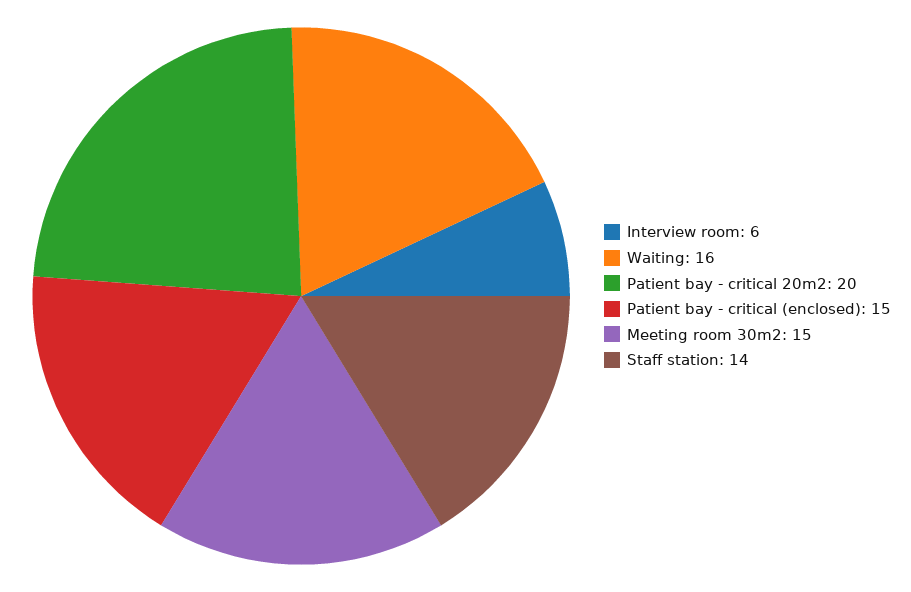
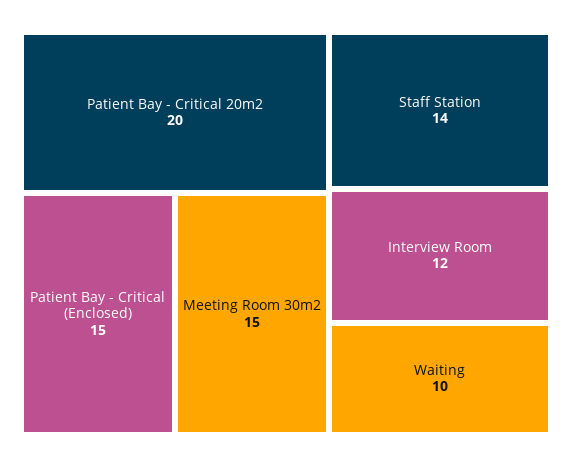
  {
-   "Interview room": 6,
+   "Interview room": 12,
-   "Waiting": 16,
+   "Waiting": 10,
    "Patient bay - critical 20m2": 20,
    "Patient bay - critical (enclosed)": 15,
    "Meeting room 30m2": 15,
    "Staff station": 14
  }

